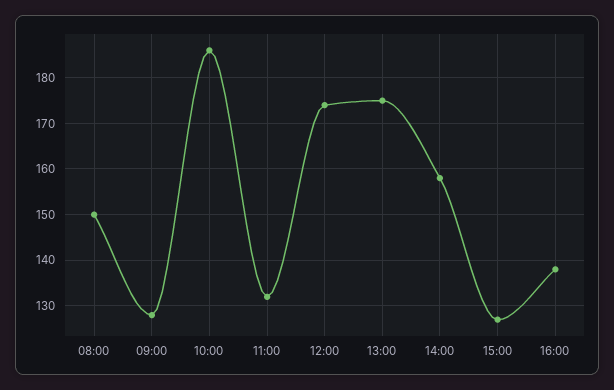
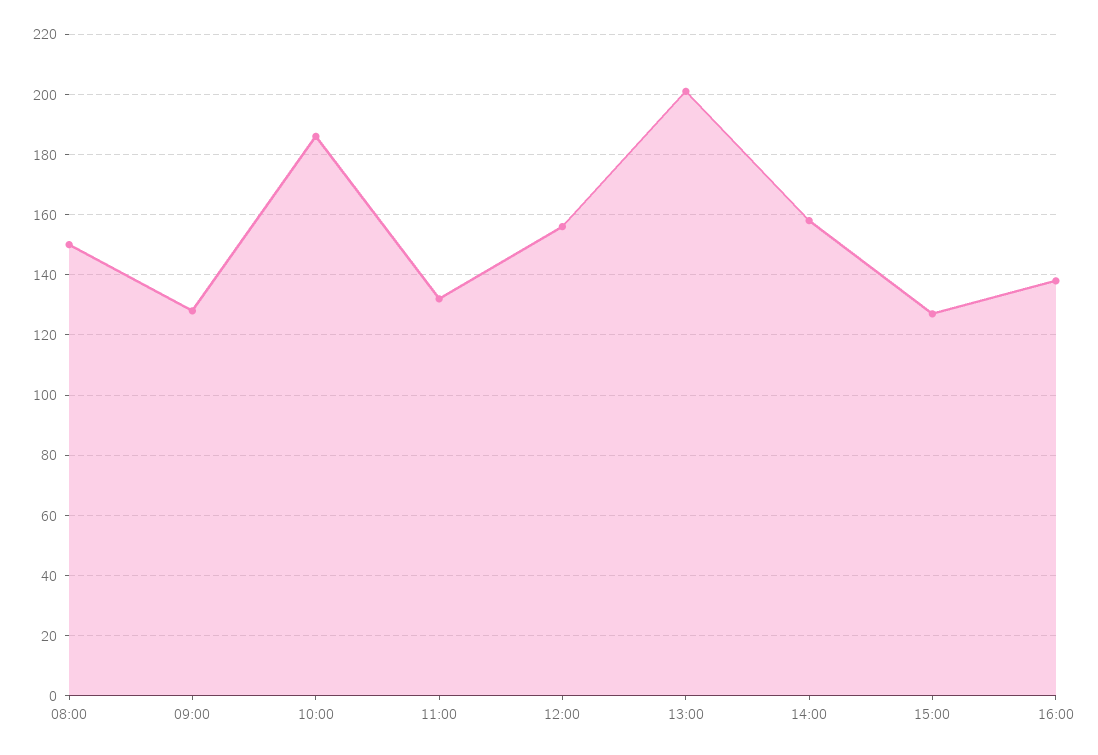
  {
    "08:00": 150,
    "09:00": 130,
    "10:00": 185,
    "11:00": 130,
-   "12:00": 175,
+   "12:00": 155,
-   "13:00": 175,
+   "13:00": 200,
    "14:00": 160,
    "15:00": 125,
    "16:00": 140
  }

